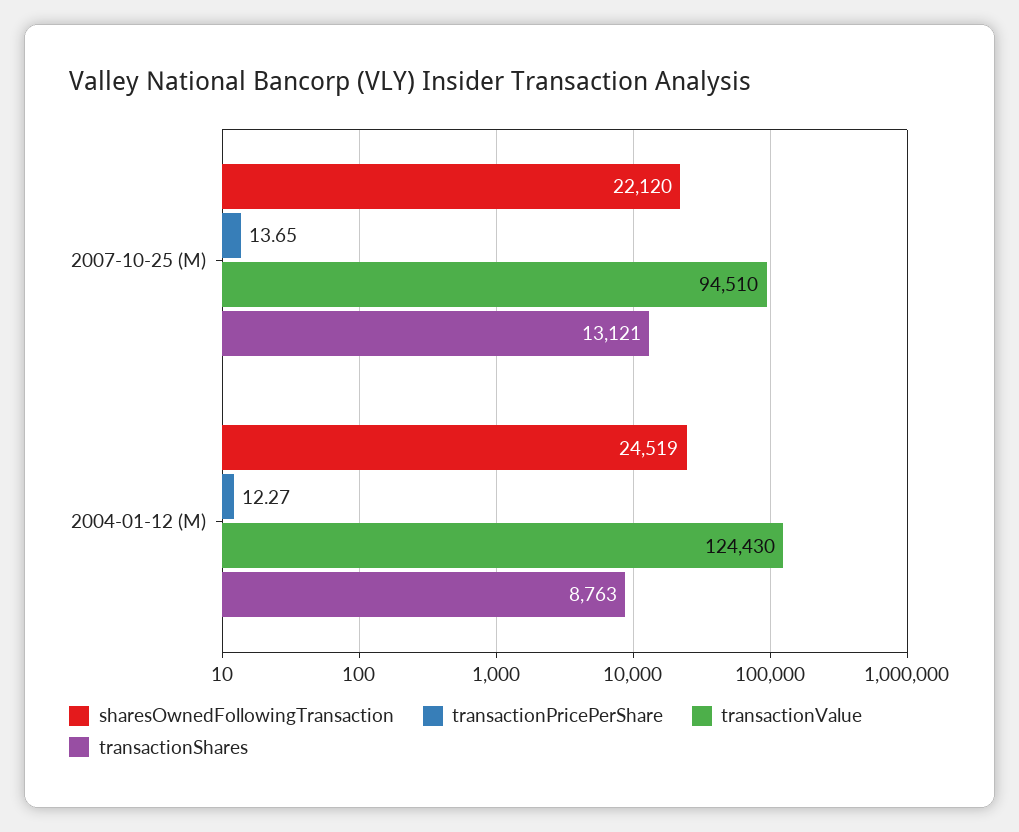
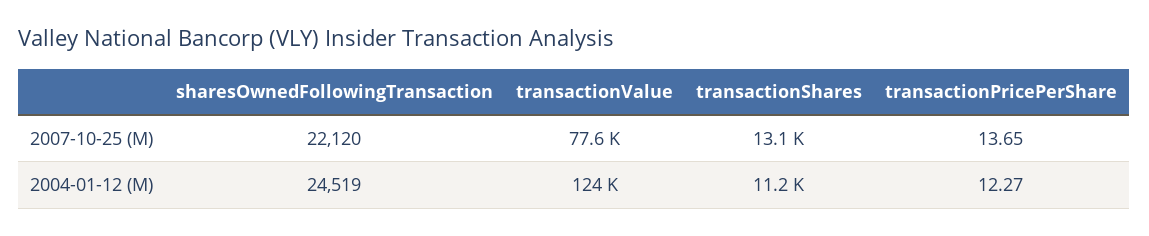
  {
    "sharesOwnedFollowingTransaction": {
      "2007-10-25 (M)": 22120,
      "2004-01-12 (M)": 24519
    },
    "transactionPricePerShare": {
      "2007-10-25 (M)": 13.65,
      "2004-01-12 (M)": 12.27
    },
    "transactionValue": {
-     "2007-10-25 (M)": 94510,
+     "2007-10-25 (M)": 77600,
      "2004-01-12 (M)": 124430
    },
    "transactionShares": {
      "2007-10-25 (M)": 13121,
-     "2004-01-12 (M)": 8763
+     "2004-01-12 (M)": 11200
    }
  }

